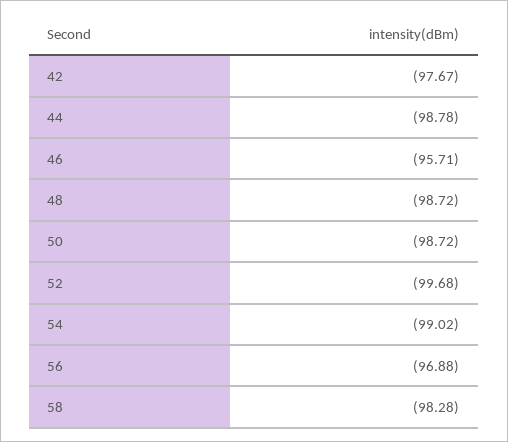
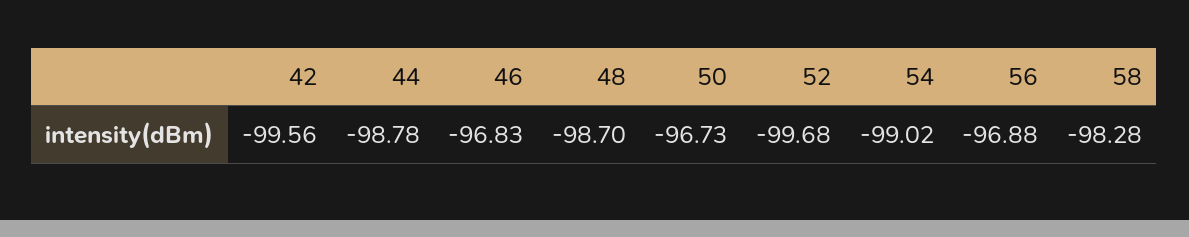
  {
-   "42": -97.67,
+   "42": -99.56,
    "44": -98.78,
-   "46": -95.71,
+   "46": -96.83,
-   "48": -98.72,
+   "48": -98.7,
-   "50": -98.72,
+   "50": -96.73,
    "52": -99.68,
    "54": -99.02,
    "56": -96.88,
    "58": -98.28
  }

